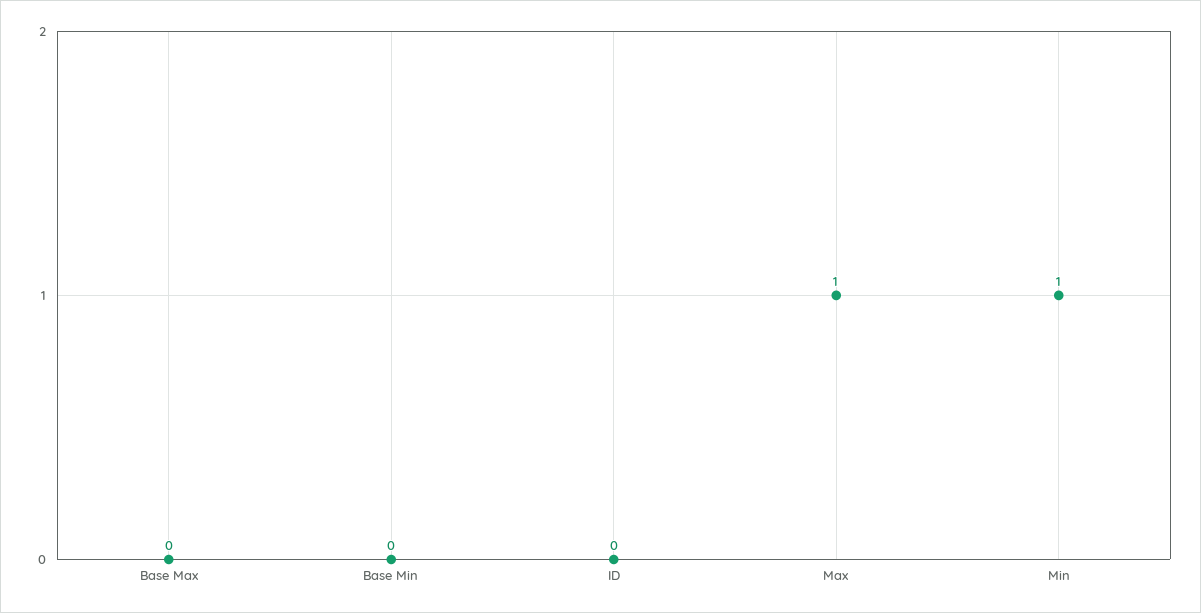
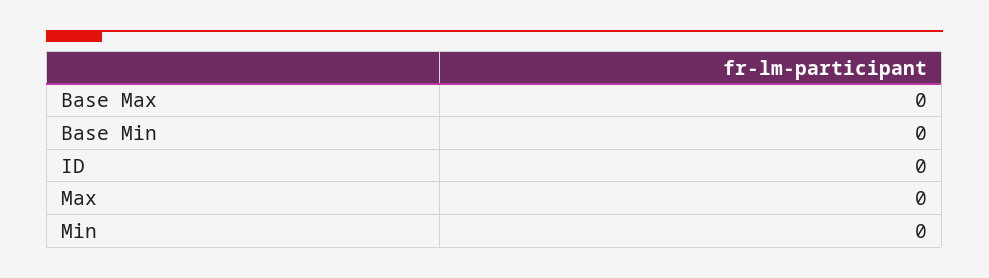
  {
    "Base Max": 0,
    "Base Min": 0,
    "ID": 0,
-   "Max": 1,
+   "Max": 0,
-   "Min": 1
+   "Min": 0
  }

